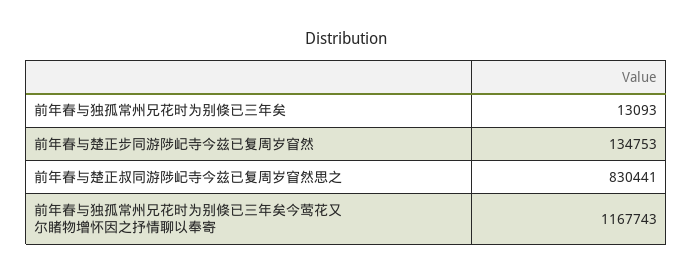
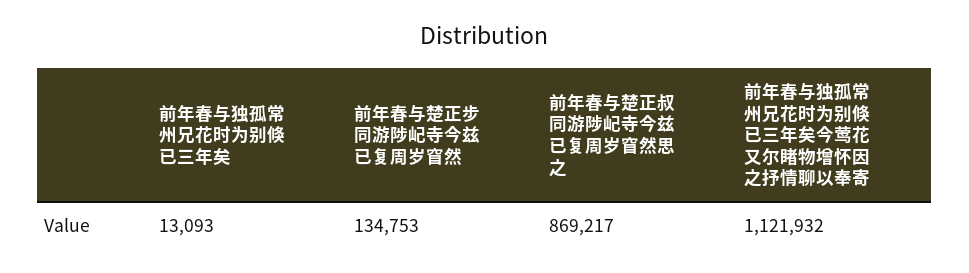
  {
    "前年春与独孤常州兄花时为别倏已三年矣": 13093,
    "前年春与楚正步同游陟屺寺今兹已复周岁窅然": 134753,
-   "前年春与楚正叔同游陟屺寺今兹已复周岁窅然思之": 830441,
+   "前年春与楚正叔同游陟屺寺今兹已复周岁窅然思之": 869217,
-   "前年春与独孤常州兄花时为别倏已三年矣今莺花又尔睹物增怀因之抒情聊以奉寄": 1167743
+   "前年春与独孤常州兄花时为别倏已三年矣今莺花又尔睹物增怀因之抒情聊以奉寄": 1121932
  }

